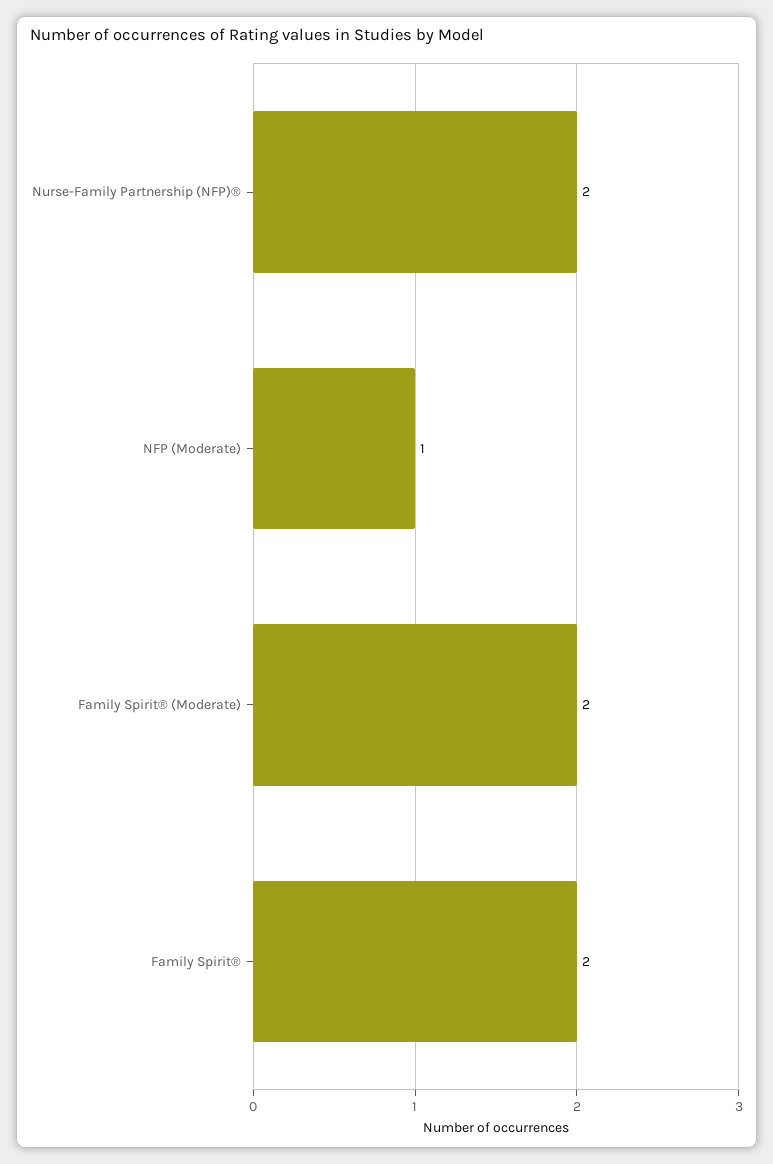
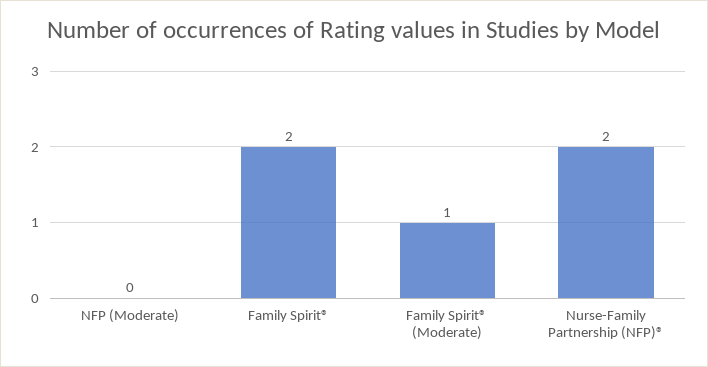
  {
    "Nurse-Family Partnership (NFP)®": 2,
-   "NFP (Moderate)": 1,
+   "NFP (Moderate)": 0,
-   "Family Spirit® (Moderate)": 2,
+   "Family Spirit® (Moderate)": 1,
    "Family Spirit®": 2
  }

